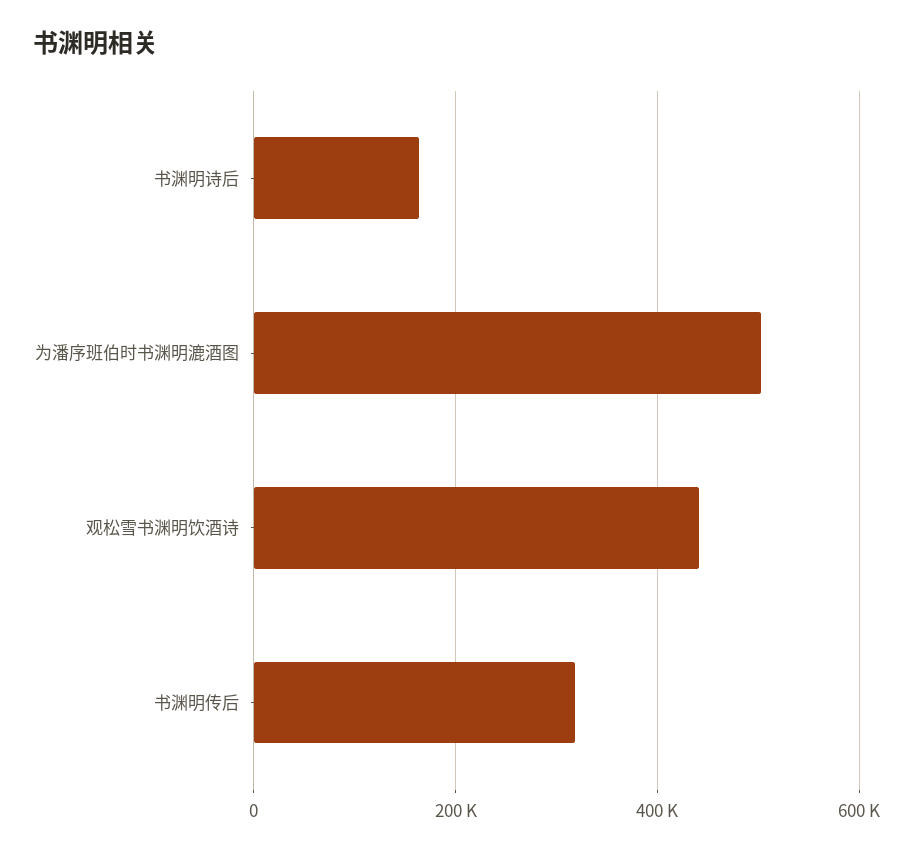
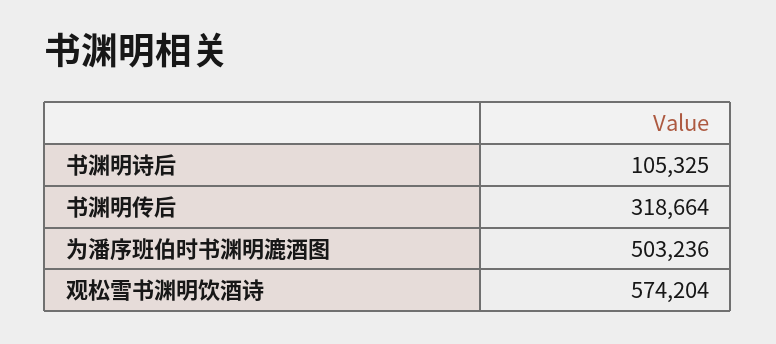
  {
-   "书渊明诗后": 160000,
+   "书渊明诗后": 105325,
    "为潘序班伯时书渊明漉酒图": 503236,
-   "观松雪书渊明饮酒诗": 440000,
+   "观松雪书渊明饮酒诗": 574204,
    "书渊明传后": 318664
  }

